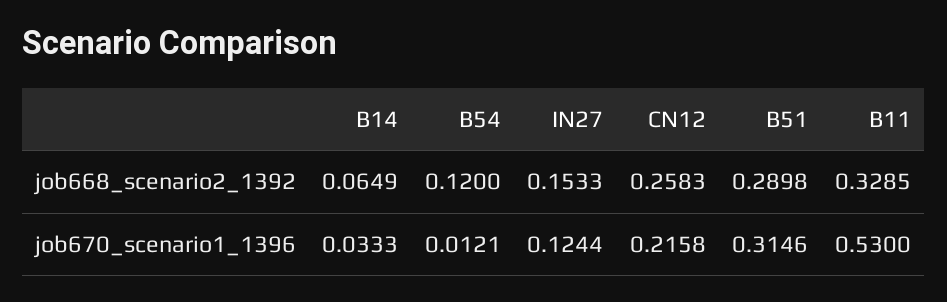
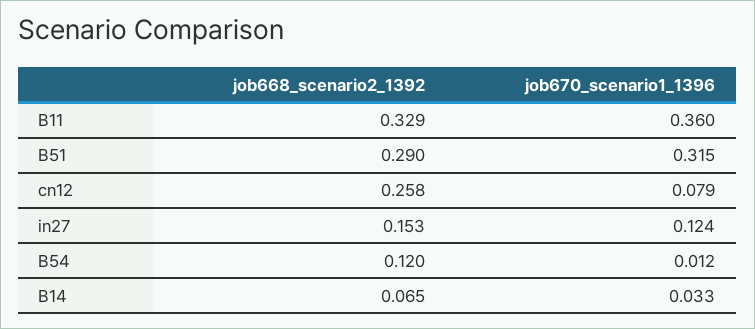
  {
    "B14": {
      "job668_scenario2_1392": 0.0649,
      "job670_scenario1_1396": 0.0333
    },
    "B54": {
      "job668_scenario2_1392": 0.12,
      "job670_scenario1_1396": 0.0121
    },
    "IN27": {
      "job668_scenario2_1392": 0.1533,
      "job670_scenario1_1396": 0.1244
    },
    "CN12": {
      "job668_scenario2_1392": 0.2583,
-     "job670_scenario1_1396": 0.2158
+     "job670_scenario1_1396": 0.079
    },
    "B51": {
      "job668_scenario2_1392": 0.2898,
      "job670_scenario1_1396": 0.3146
    },
    "B11": {
      "job668_scenario2_1392": 0.3285,
-     "job670_scenario1_1396": 0.53
+     "job670_scenario1_1396": 0.36
    }
  }

